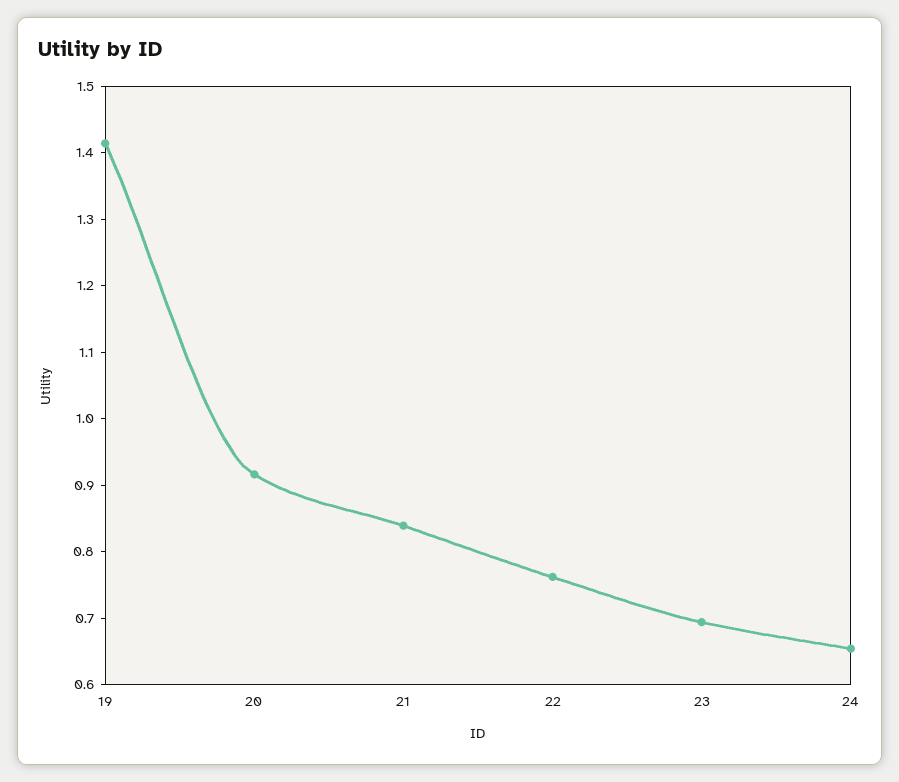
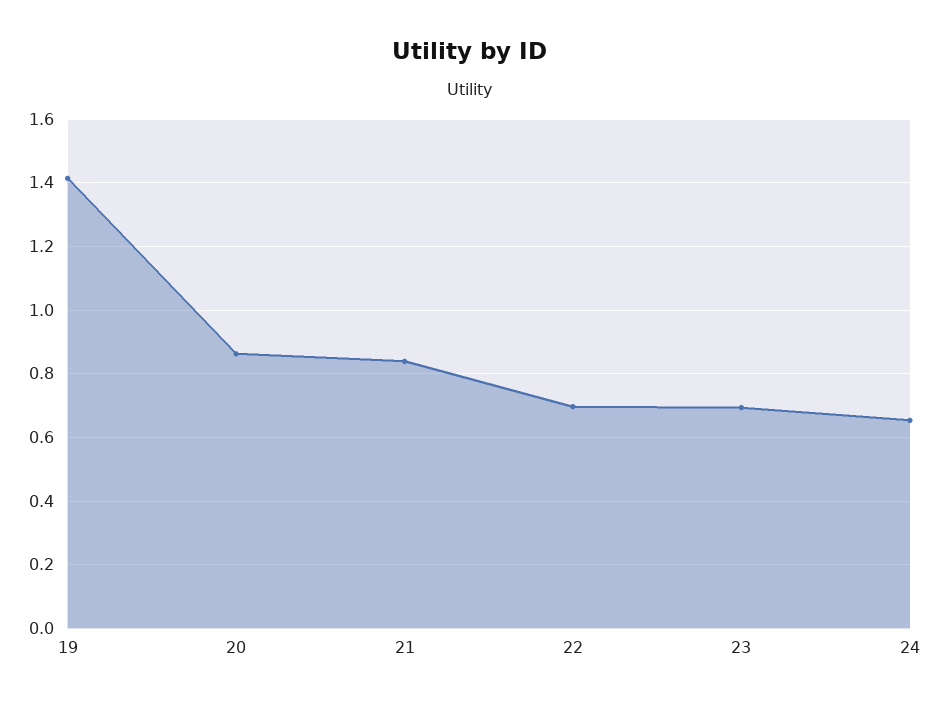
  {
    "19": 1.42,
-   "20": 0.92,
+   "20": 0.86,
    "21": 0.84,
-   "22": 0.76,
+   "22": 0.7,
    "23": 0.7,
    "24": 0.66
  }

